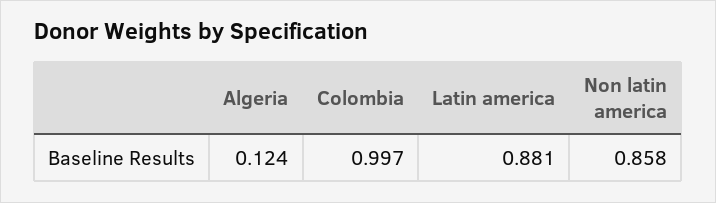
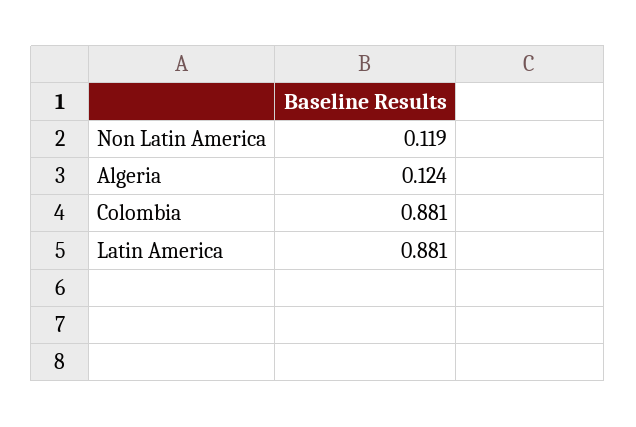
  {
    "Algeria": 0.124,
-   "Colombia": 0.997,
+   "Colombia": 0.881,
    "Latin america": 0.881,
-   "Non latin america": 0.858
+   "Non latin america": 0.119
  }

